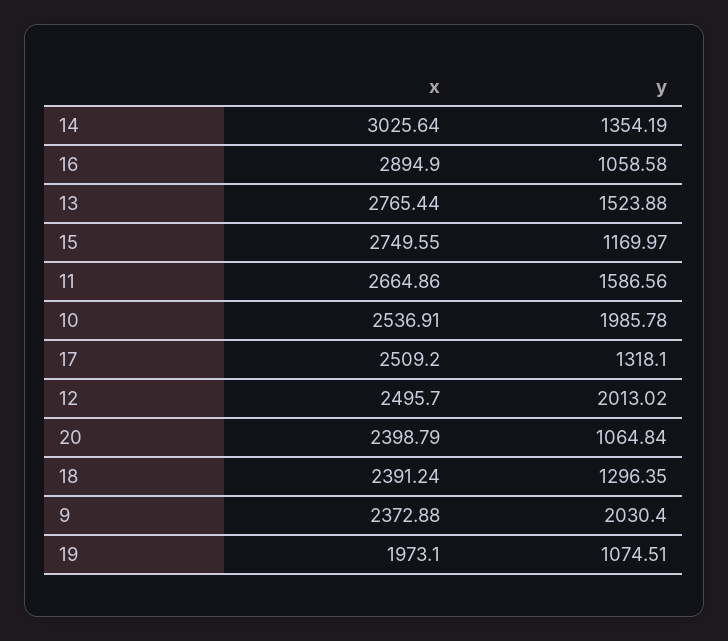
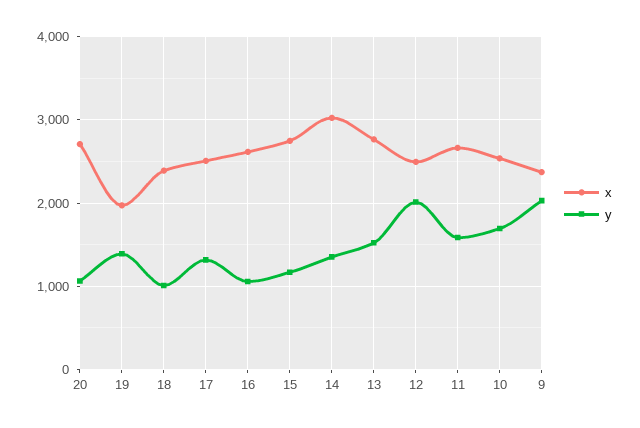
  {
    "x": {
      "14": 3025.64,
-     "16": 2894.9,
+     "16": 2600,
      "13": 2765.44,
      "15": 2749.55,
      "11": 2664.86,
      "10": 2536.91,
      "17": 2509.2,
      "12": 2495.7,
-     "20": 2398.79,
+     "20": 2700,
      "18": 2391.24,
      "9": 2372.88,
      "19": 1973.1
    },
    "y": {
      "14": 1354.19,
      "16": 1058.58,
      "13": 1523.88,
      "15": 1169.97,
      "11": 1586.56,
-     "10": 1985.78,
+     "10": 1700,
      "17": 1318.1,
      "12": 2013.02,
      "20": 1064.84,
-     "18": 1296.35,
+     "18": 1000,
      "9": 2030.4,
-     "19": 1074.51
+     "19": 1400
    }
  }

